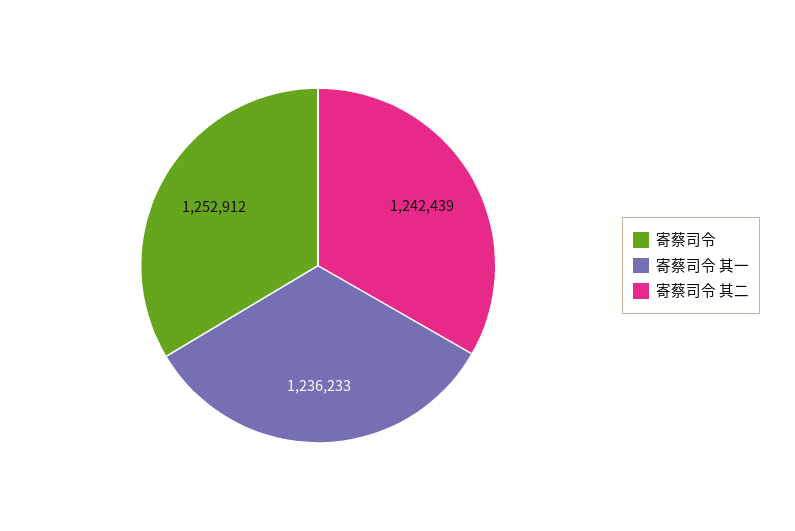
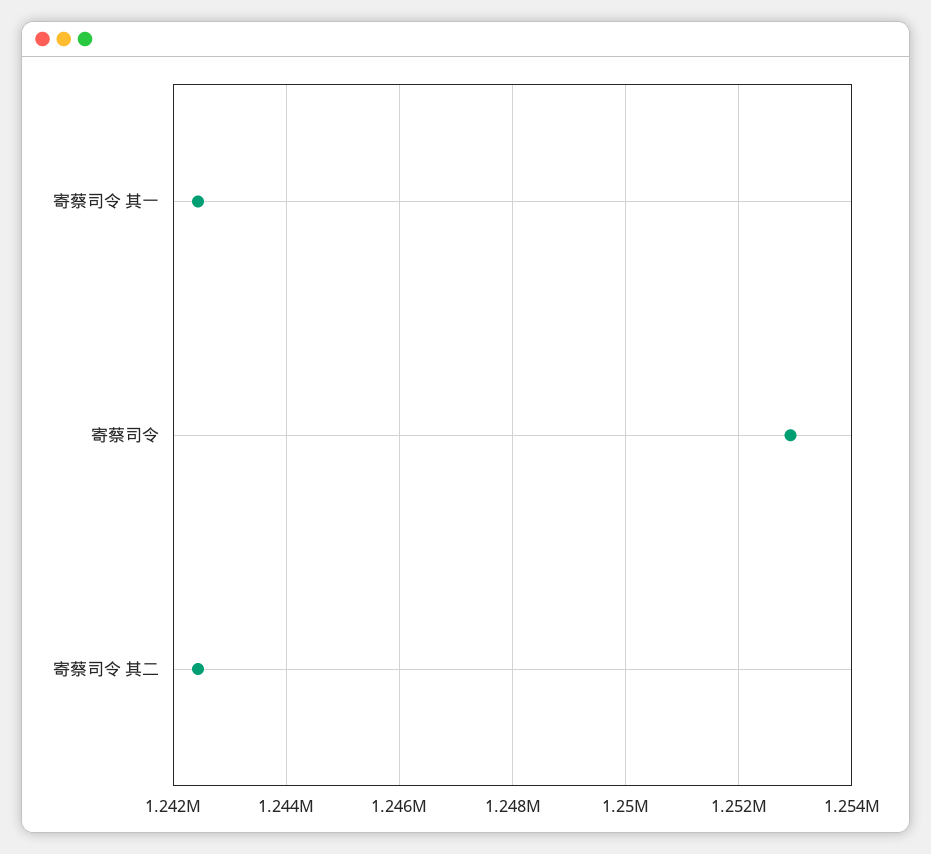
  {
    "寄蔡司令": 1252912,
-   "寄蔡司令 其一": 1236233,
+   "寄蔡司令 其一": 1242400,
    "寄蔡司令 其二": 1242439
  }

